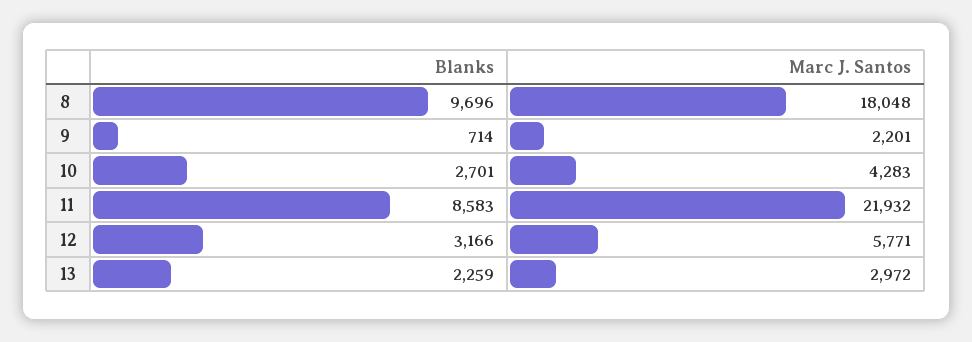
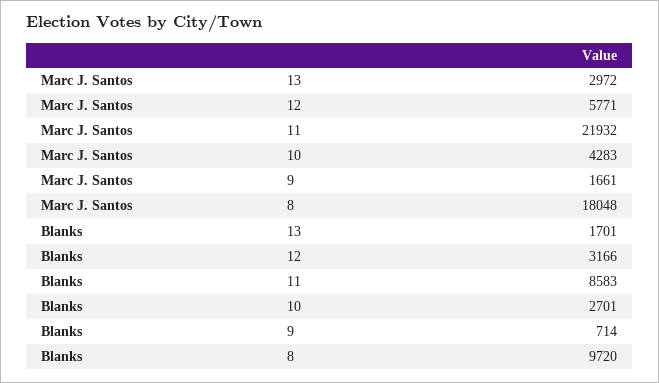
  {
    "Blanks": {
-     "8": 9696,
+     "8": 9720,
      "9": 714,
      "10": 2701,
      "11": 8583,
      "12": 3166,
-     "13": 2259
+     "13": 1701
    },
    "Marc J. Santos": {
      "8": 18048,
-     "9": 2201,
+     "9": 1661,
      "10": 4283,
      "11": 21932,
      "12": 5771,
      "13": 2972
    }
  }

